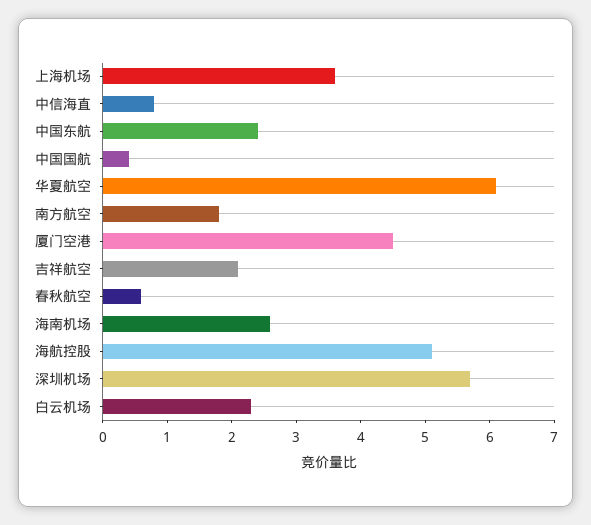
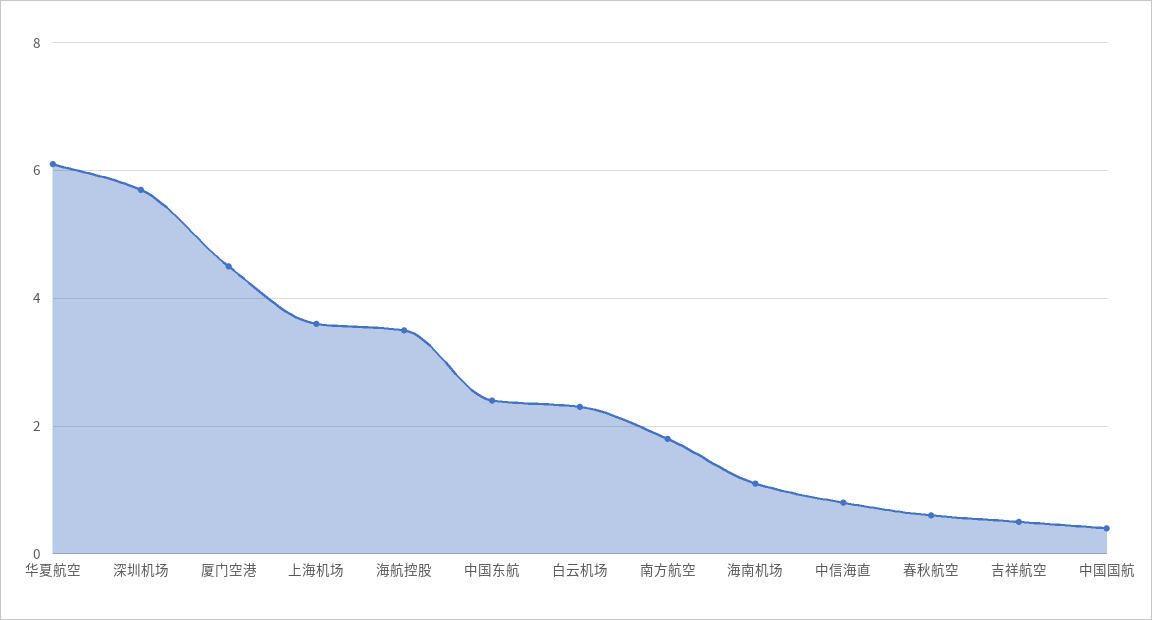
  {
    "上海机场": 3.5,
    "中信海直": 1,
    "中国东航": 2.5,
    "中国国航": 0.5,
    "华夏航空": 6,
    "南方航空": 2,
    "厦门空港": 4.5,
-   "吉祥航空": 2,
+   "吉祥航空": 0.5,
    "春秋航空": 0.5,
-   "海南机场": 2.5,
+   "海南机场": 1,
-   "海航控股": 5,
+   "海航控股": 3.5,
    "深圳机场": 5.5,
    "白云机场": 2.5
  }

